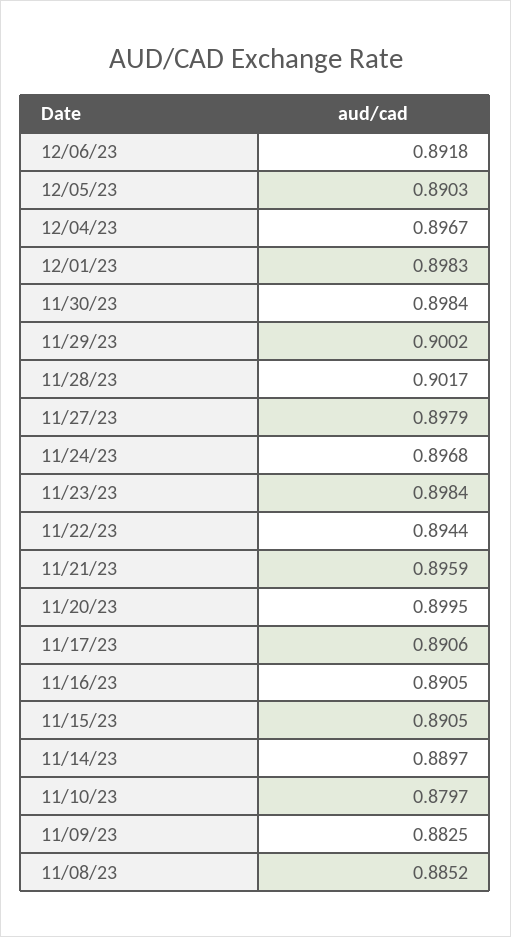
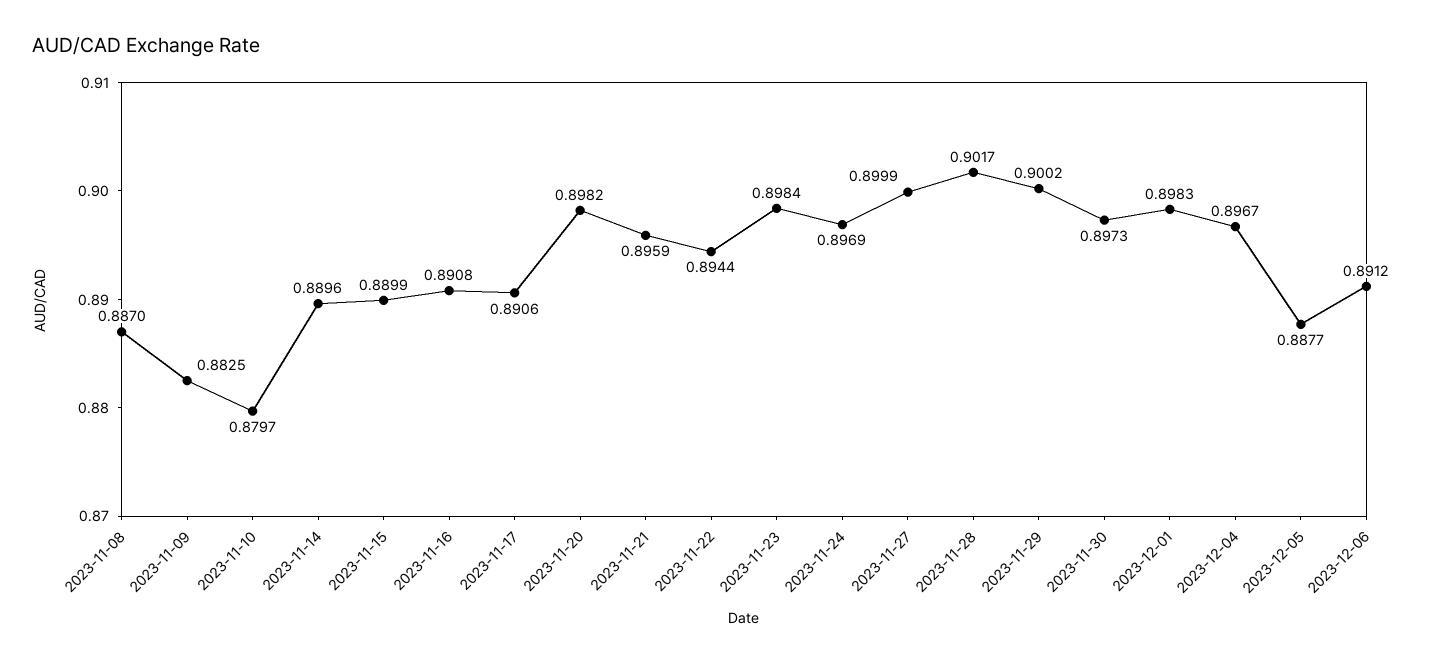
  {
-   "12/06/23": 0.8918,
+   "12/06/23": 0.8912,
-   "12/05/23": 0.8903,
+   "12/05/23": 0.8877,
    "12/04/23": 0.8967,
    "12/01/23": 0.8983,
-   "11/30/23": 0.8984,
+   "11/30/23": 0.8973,
    "11/29/23": 0.9002,
    "11/28/23": 0.9017,
-   "11/27/23": 0.8979,
+   "11/27/23": 0.8999,
-   "11/24/23": 0.8968,
+   "11/24/23": 0.8969,
    "11/23/23": 0.8984,
    "11/22/23": 0.8944,
    "11/21/23": 0.8959,
-   "11/20/23": 0.8995,
+   "11/20/23": 0.8982,
    "11/17/23": 0.8906,
-   "11/16/23": 0.8905,
+   "11/16/23": 0.8908,
-   "11/15/23": 0.8905,
+   "11/15/23": 0.8899,
-   "11/14/23": 0.8897,
+   "11/14/23": 0.8896,
    "11/10/23": 0.8797,
    "11/09/23": 0.8825,
-   "11/08/23": 0.8852
+   "11/08/23": 0.887
  }

